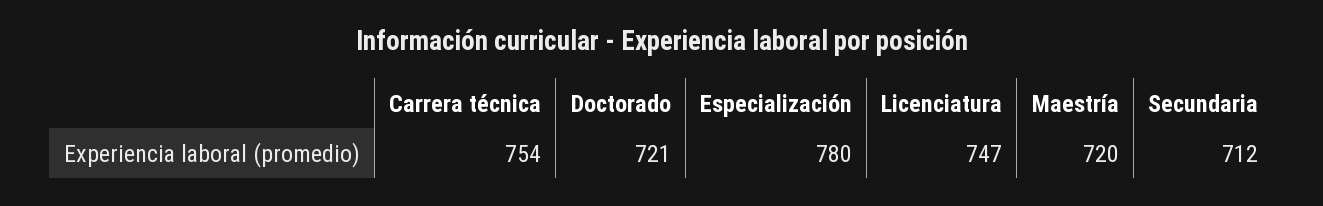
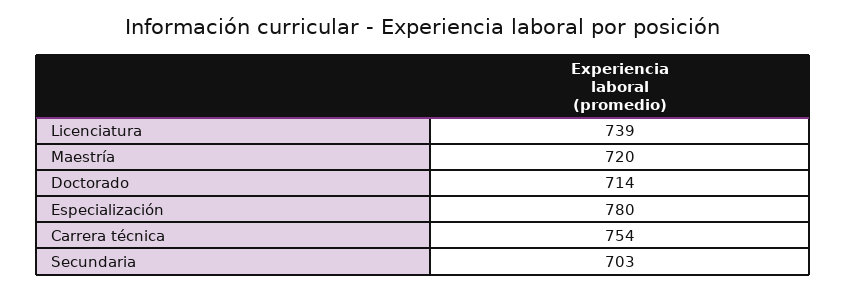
  {
    "Carrera técnica": 754,
-   "Doctorado": 721,
+   "Doctorado": 714,
    "Especialización": 780,
-   "Licenciatura": 747,
+   "Licenciatura": 739,
    "Maestría": 720,
-   "Secundaria": 712
+   "Secundaria": 703
  }

